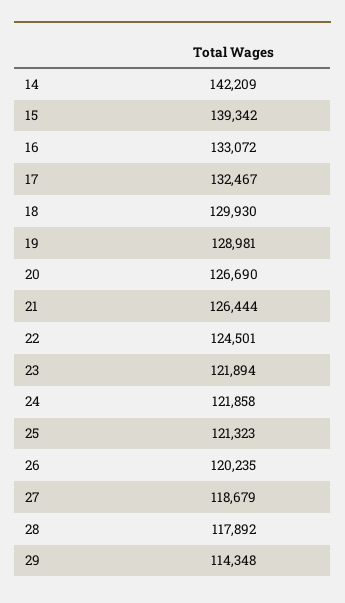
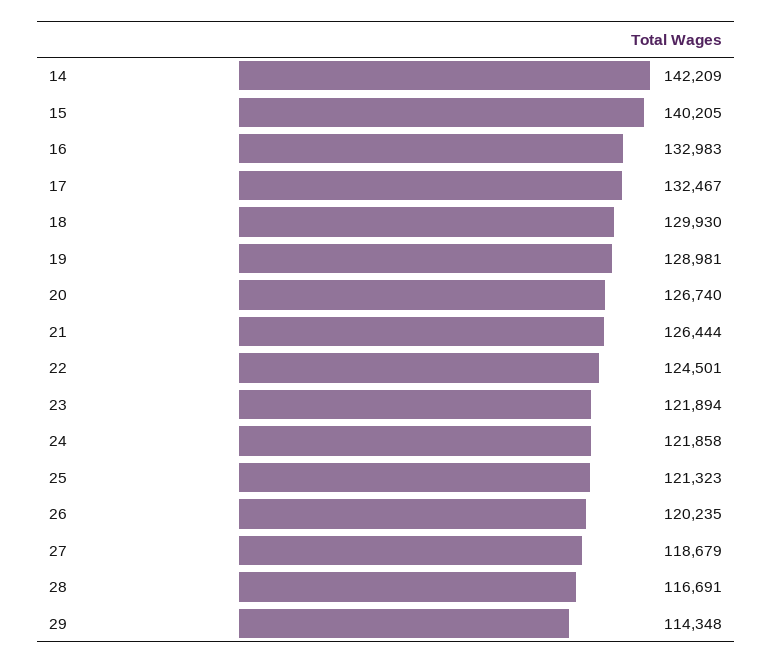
  {
    "14": 142209,
-   "15": 139342,
+   "15": 140205,
-   "16": 133072,
+   "16": 132983,
    "17": 132467,
    "18": 129930,
    "19": 128981,
-   "20": 126690,
+   "20": 126740,
    "21": 126444,
    "22": 124501,
    "23": 121894,
    "24": 121858,
    "25": 121323,
    "26": 120235,
    "27": 118679,
-   "28": 117892,
+   "28": 116691,
    "29": 114348
  }

